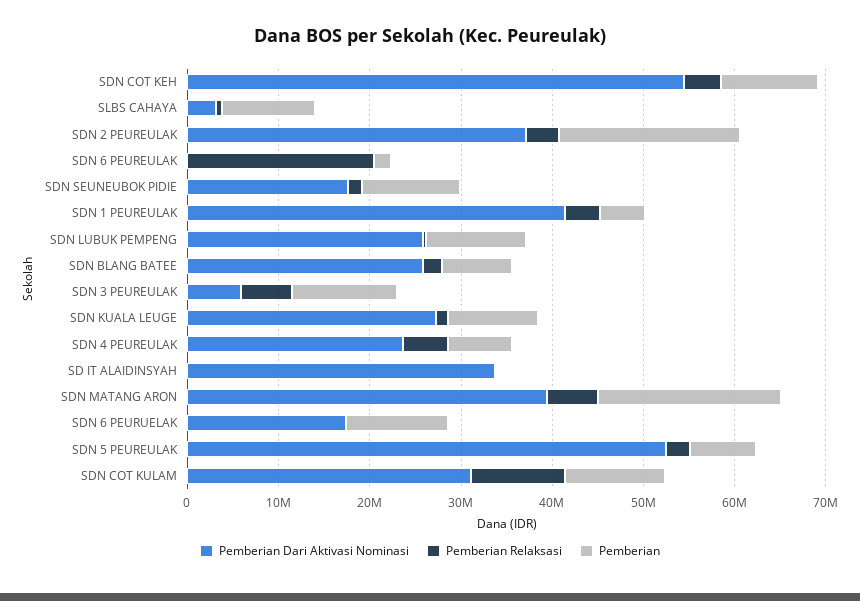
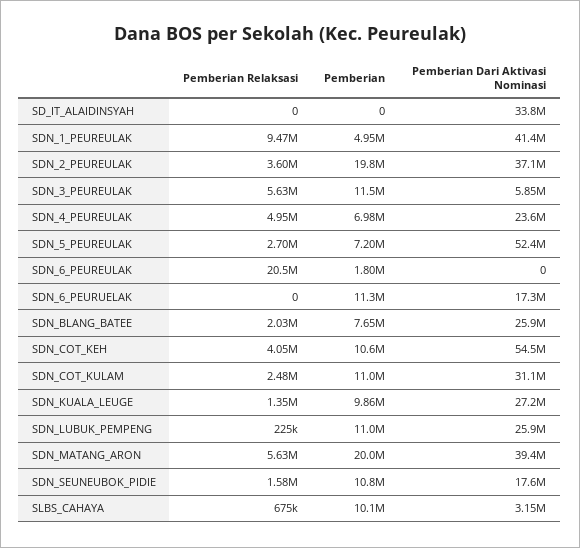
  {
    "Pemberian Dari Aktivasi Nominasi": {
      "SDN COT KEH": 54500000,
      "SLBS CAHAYA": 3150000,
      "SDN 2 PEUREULAK": 37100000,
      "SDN 6 PEUREULAK": 0,
      "SDN SEUNEUBOK PIDIE": 17600000,
      "SDN 1 PEUREULAK": 41400000,
      "SDN LUBUK PEMPENG": 25900000,
      "SDN BLANG BATEE": 25900000,
      "SDN 3 PEUREULAK": 5850000,
      "SDN KUALA LEUGE": 27200000,
      "SDN 4 PEUREULAK": 23600000,
      "SD IT ALAIDINSYAH": 33800000,
      "SDN MATANG ARON": 39400000,
      "SDN 6 PEURUELAK": 17300000,
      "SDN 5 PEUREULAK": 52400000,
      "SDN COT KULAM": 31100000
    },
    "Pemberian Relaksasi": {
      "SDN COT KEH": 4050000,
      "SLBS CAHAYA": 675000,
      "SDN 2 PEUREULAK": 3600000,
      "SDN 6 PEUREULAK": 20500000,
      "SDN SEUNEUBOK PIDIE": 1580000,
-     "SDN 1 PEUREULAK": 4000000,
+     "SDN 1 PEUREULAK": 9470000,
      "SDN LUBUK PEMPENG": 225000,
      "SDN BLANG BATEE": 2030000,
      "SDN 3 PEUREULAK": 5630000,
      "SDN KUALA LEUGE": 1350000,
      "SDN 4 PEUREULAK": 4950000,
      "SD IT ALAIDINSYAH": 0,
      "SDN MATANG ARON": 5630000,
      "SDN 6 PEURUELAK": 0,
      "SDN 5 PEUREULAK": 2700000,
-     "SDN COT KULAM": 10000000
+     "SDN COT KULAM": 2480000
    },
    "Pemberian": {
      "SDN COT KEH": 10600000,
      "SLBS CAHAYA": 10100000,
      "SDN 2 PEUREULAK": 19800000,
      "SDN 6 PEUREULAK": 1800000,
      "SDN SEUNEUBOK PIDIE": 10800000,
      "SDN 1 PEUREULAK": 4950000,
      "SDN LUBUK PEMPENG": 11000000,
      "SDN BLANG BATEE": 7650000,
      "SDN 3 PEUREULAK": 11500000,
      "SDN KUALA LEUGE": 9860000,
      "SDN 4 PEUREULAK": 6980000,
      "SD IT ALAIDINSYAH": 0,
      "SDN MATANG ARON": 20000000,
      "SDN 6 PEURUELAK": 11300000,
      "SDN 5 PEUREULAK": 7200000,
      "SDN COT KULAM": 11000000
    }
  }

